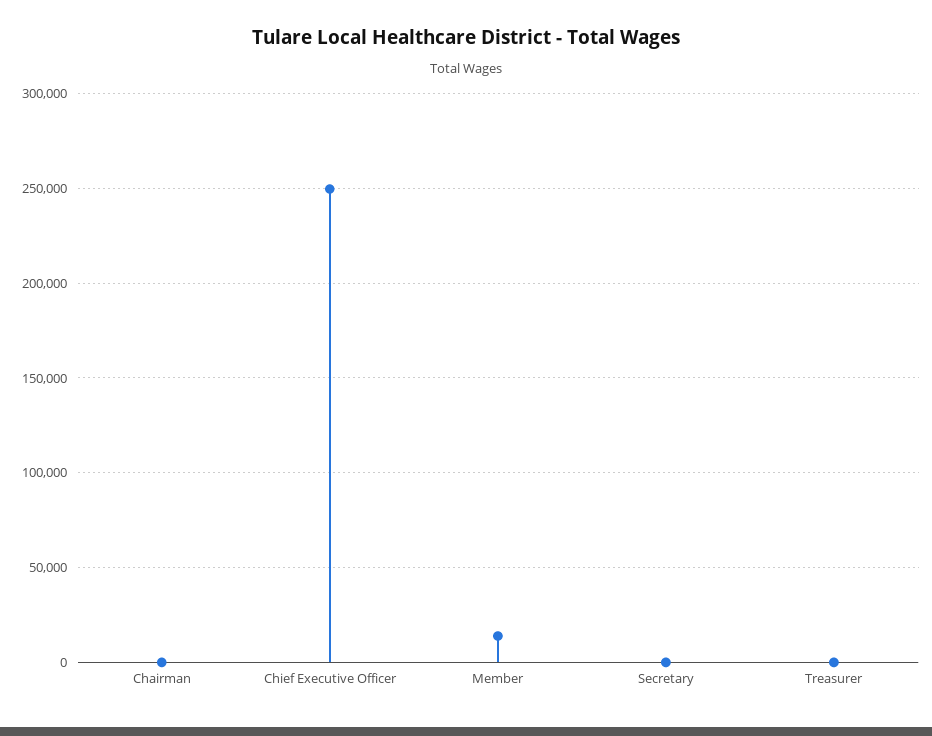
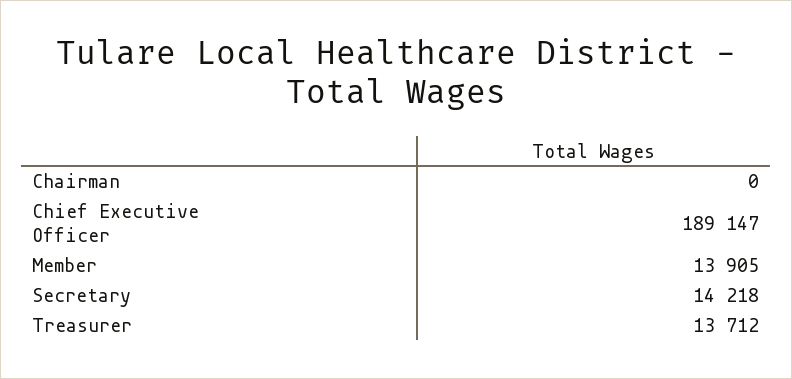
  {
    "Chairman": 0,
-   "Chief Executive Officer": 250000,
+   "Chief Executive Officer": 189147,
    "Member": 13905,
-   "Secretary": 0,
+   "Secretary": 14218,
-   "Treasurer": 0
+   "Treasurer": 13712
  }

